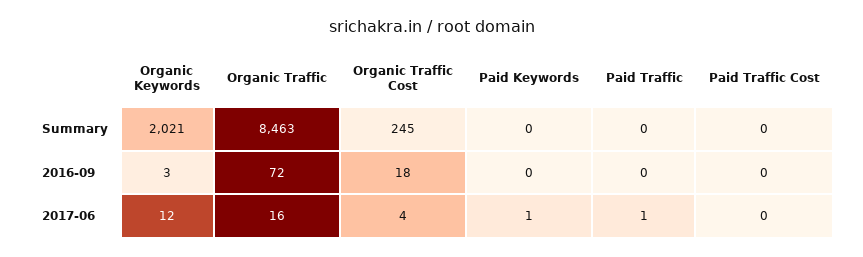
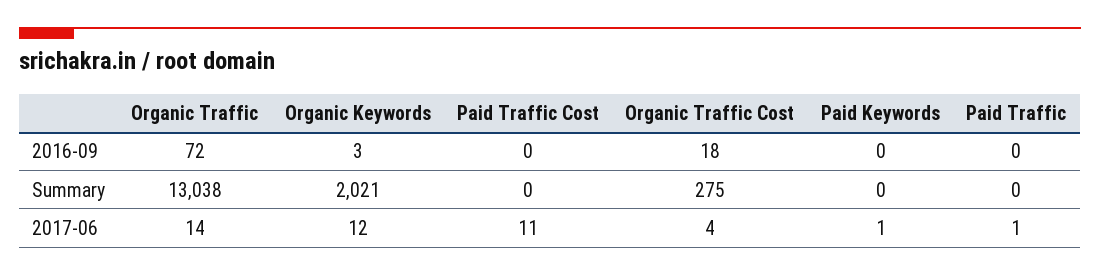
  {
    "Organic Keywords": {
      "Summary": 2021,
      "2016-09": 3,
      "2017-06": 12
    },
    "Organic Traffic": {
-     "Summary": 8463,
+     "Summary": 13038,
      "2016-09": 72,
-     "2017-06": 16
+     "2017-06": 14
    },
    "Organic Traffic Cost": {
-     "Summary": 245,
+     "Summary": 275,
      "2016-09": 18,
      "2017-06": 4
    },
    "Paid Keywords": {
      "Summary": 0,
      "2016-09": 0,
      "2017-06": 1
    },
    "Paid Traffic": {
      "Summary": 0,
      "2016-09": 0,
      "2017-06": 1
    },
    "Paid Traffic Cost": {
      "Summary": 0,
      "2016-09": 0,
-     "2017-06": 0
+     "2017-06": 11
    }
  }

